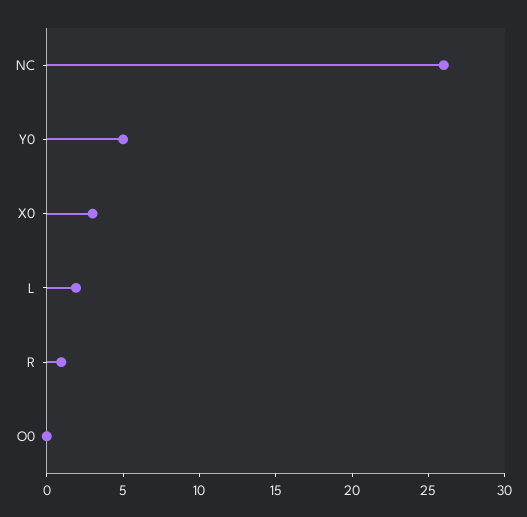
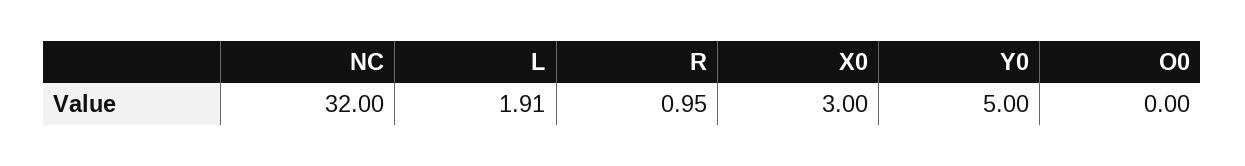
  {
-   "NC": 26,
+   "NC": 32,
    "Y0": 5,
    "X0": 3,
    "L": 1.91,
    "R": 0.95,
    "O0": 0
  }

